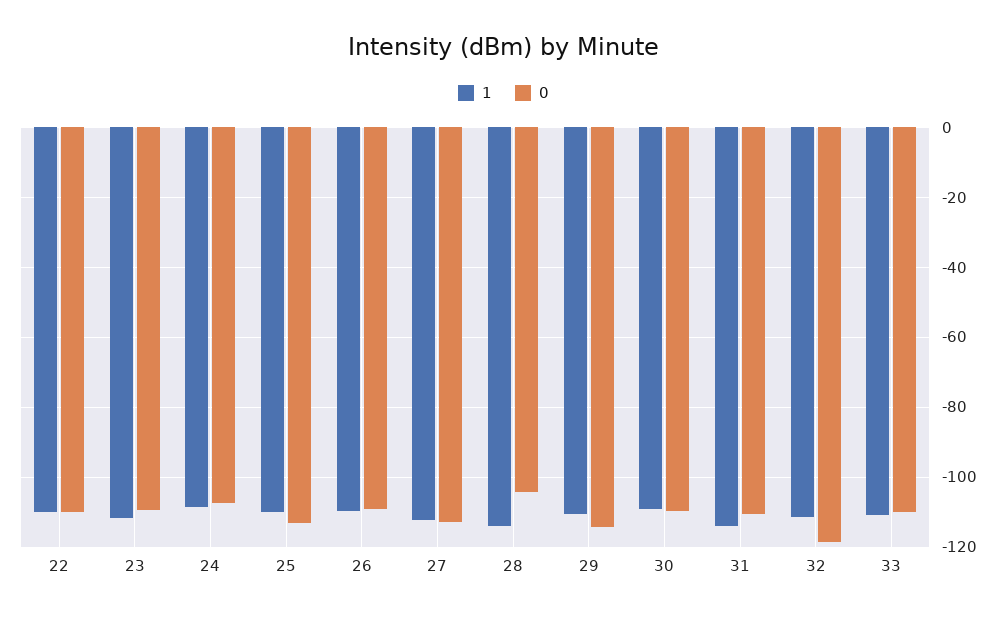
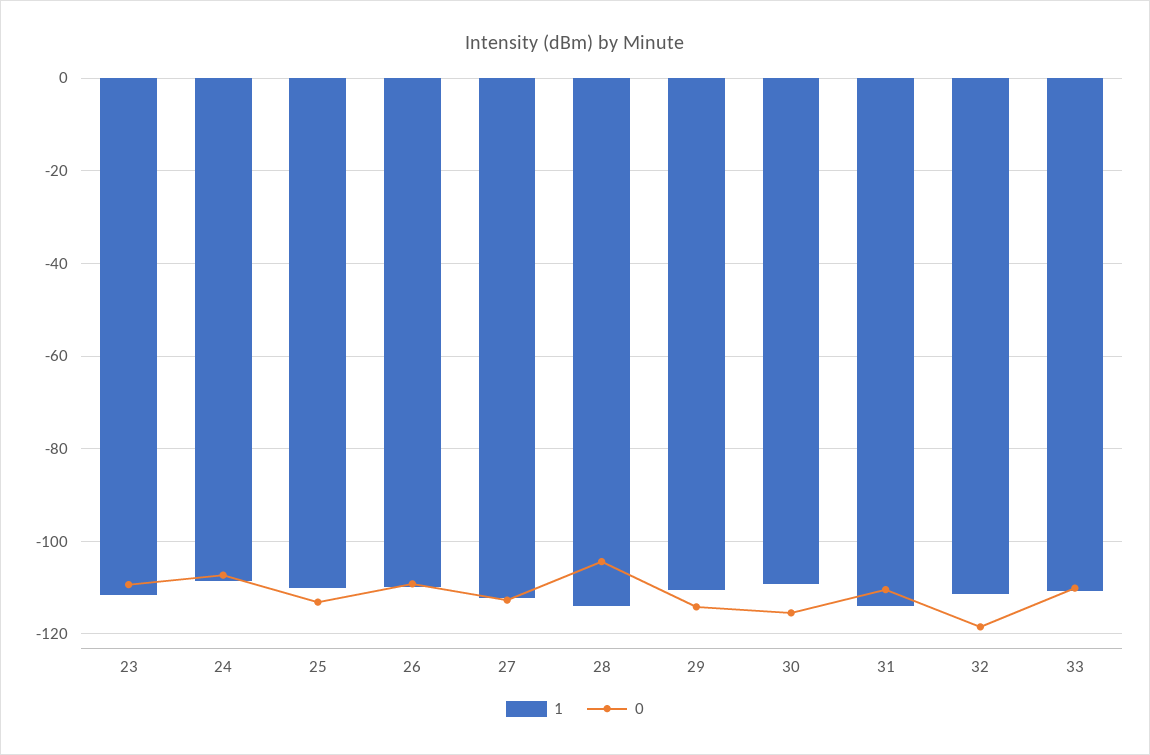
  {
    "1": {
-     "22": -110,
      "23": -112,
      "24": -108,
      "25": -110,
      "26": -110,
      "27": -112,
      "28": -114,
      "29": -110,
      "30": -110,
      "31": -114,
      "32": -112,
      "33": -110
    },
    "0": {
-     "22": -110,
      "23": -110,
      "24": -108,
      "25": -114,
      "26": -110,
      "27": -112,
      "28": -104,
      "29": -114,
-     "30": -110,
+     "30": -116,
      "31": -110,
      "32": -118,
      "33": -110
    }
  }

